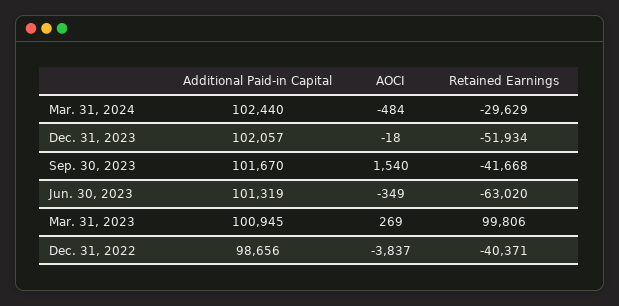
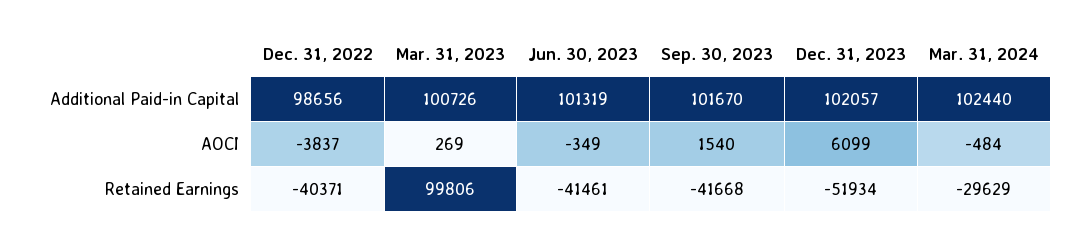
  {
    "Additional Paid-in Capital": {
      "Mar. 31, 2024": 102440,
      "Dec. 31, 2023": 102057,
      "Sep. 30, 2023": 101670,
      "Jun. 30, 2023": 101319,
-     "Mar. 31, 2023": 100945,
+     "Mar. 31, 2023": 100726,
      "Dec. 31, 2022": 98656
    },
    "AOCI": {
      "Mar. 31, 2024": -484,
-     "Dec. 31, 2023": -18,
+     "Dec. 31, 2023": 6099,
      "Sep. 30, 2023": 1540,
      "Jun. 30, 2023": -349,
      "Mar. 31, 2023": 269,
      "Dec. 31, 2022": -3837
    },
    "Retained Earnings": {
      "Mar. 31, 2024": -29629,
      "Dec. 31, 2023": -51934,
      "Sep. 30, 2023": -41668,
-     "Jun. 30, 2023": -63020,
+     "Jun. 30, 2023": -41461,
      "Mar. 31, 2023": 99806,
      "Dec. 31, 2022": -40371
    }
  }

